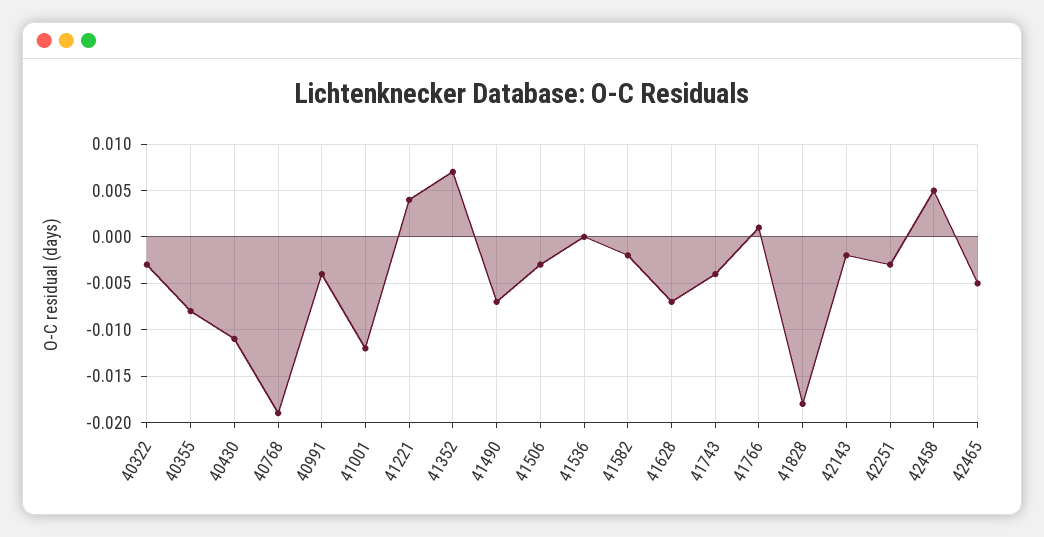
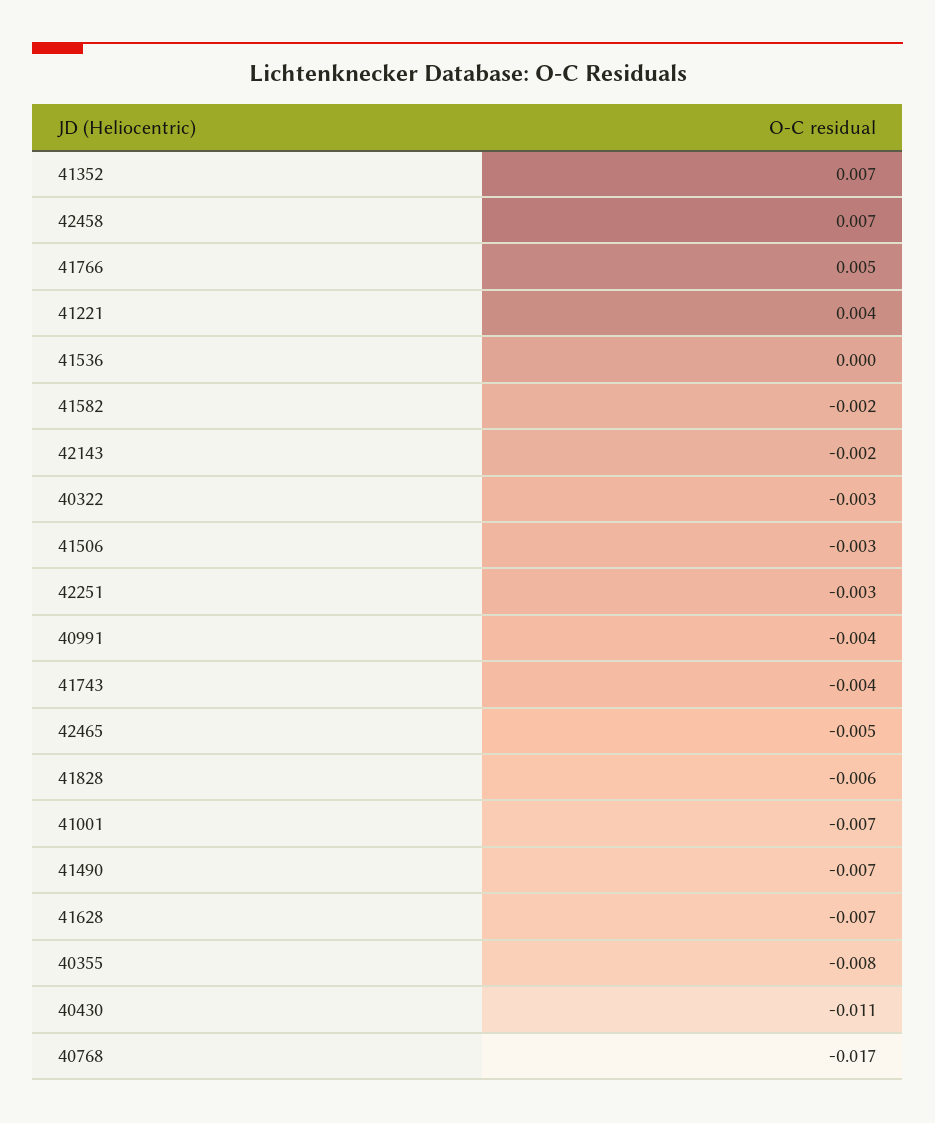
  {
    "40322": -0.003,
    "40355": -0.008,
    "40430": -0.011,
-   "40768": -0.019,
+   "40768": -0.017,
    "40991": -0.004,
-   "41001": -0.012,
+   "41001": -0.007,
    "41221": 0.004,
    "41352": 0.007,
    "41490": -0.007,
    "41506": -0.003,
    "41536": 0,
    "41582": -0.002,
    "41628": -0.007,
    "41743": -0.004,
-   "41766": 0.001,
+   "41766": 0.005,
-   "41828": -0.018,
+   "41828": -0.006,
    "42143": -0.002,
    "42251": -0.003,
-   "42458": 0.005,
+   "42458": 0.007,
    "42465": -0.005
  }

